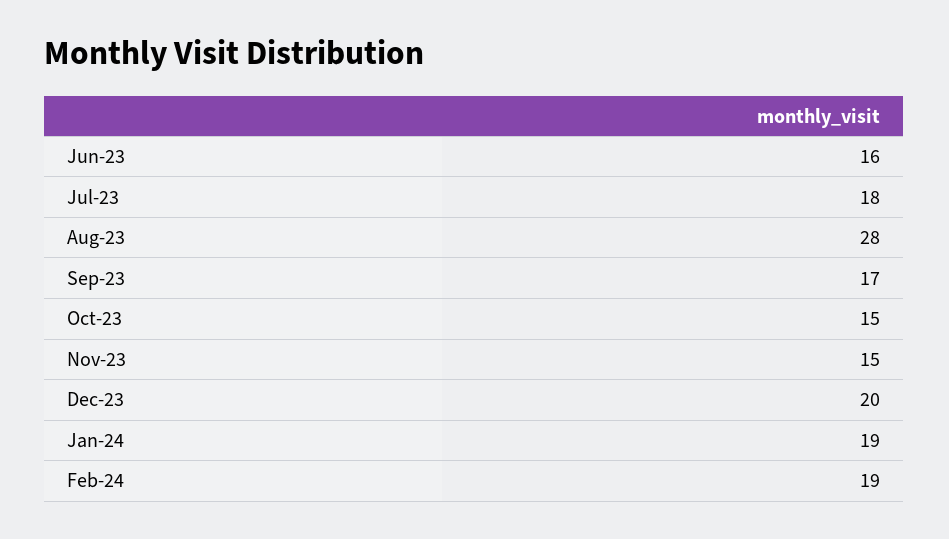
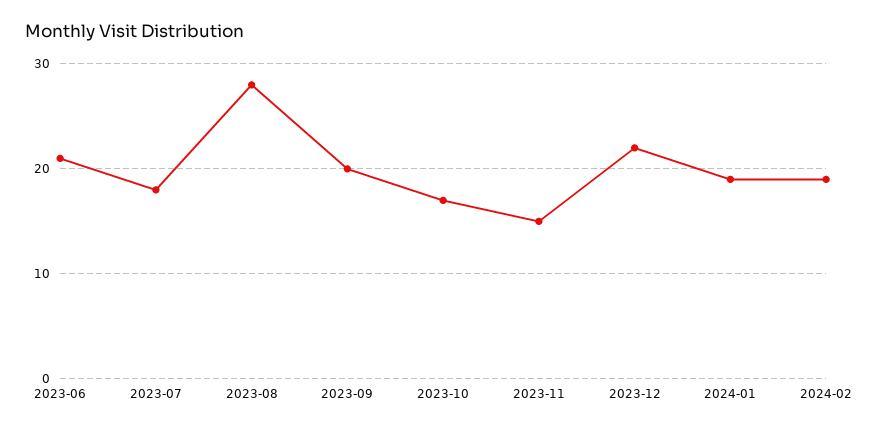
  {
-   "Jun-23": 16,
+   "Jun-23": 21,
    "Jul-23": 18,
    "Aug-23": 28,
-   "Sep-23": 17,
+   "Sep-23": 20,
-   "Oct-23": 15,
+   "Oct-23": 17,
    "Nov-23": 15,
-   "Dec-23": 20,
+   "Dec-23": 22,
    "Jan-24": 19,
    "Feb-24": 19
  }

